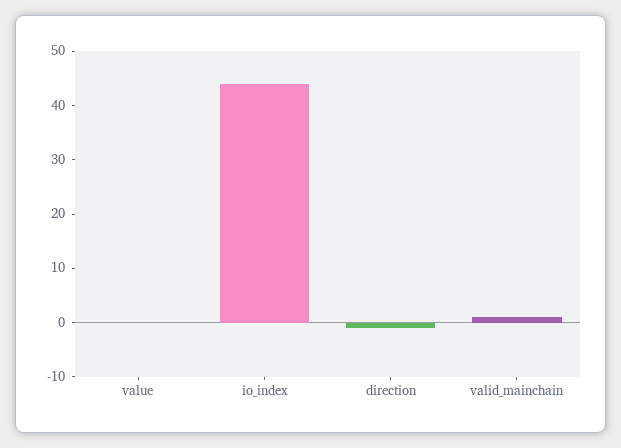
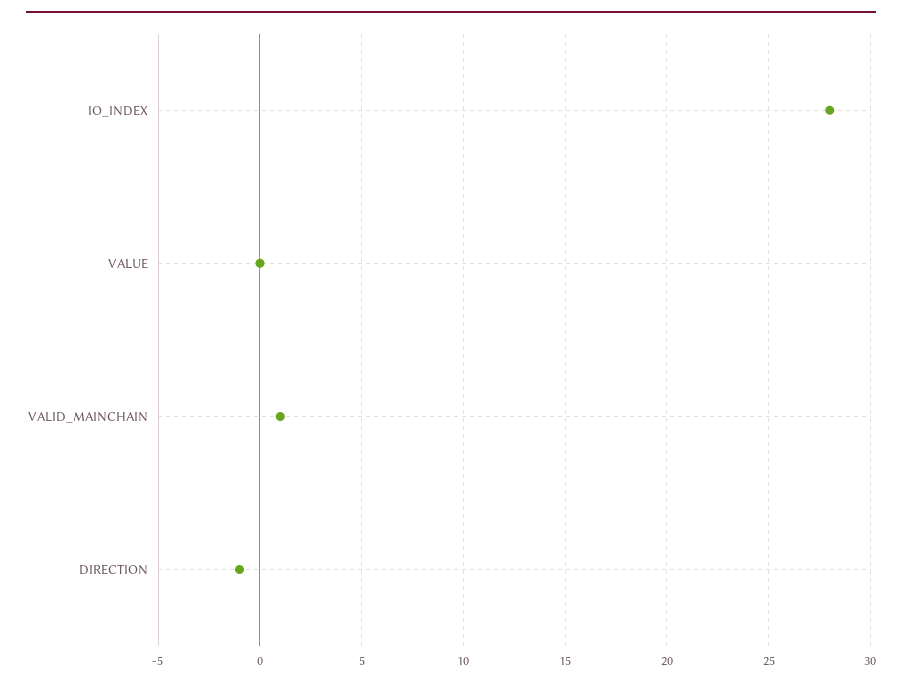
  {
    "value": 0,
-   "io_index": 44,
+   "io_index": 28,
    "direction": -1,
    "valid_mainchain": 1
  }

